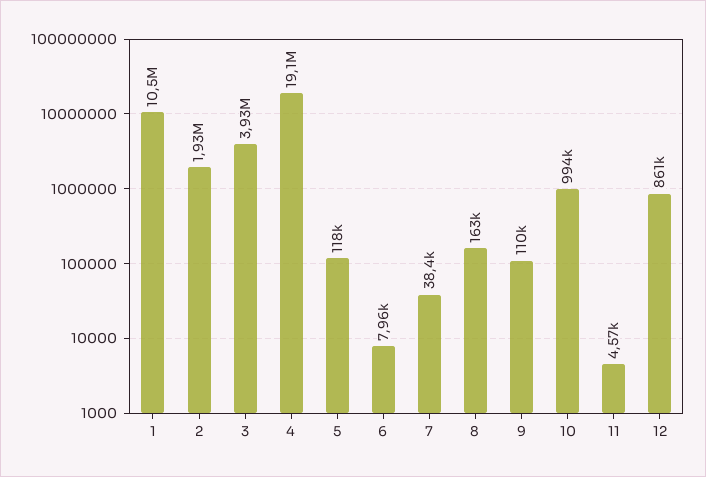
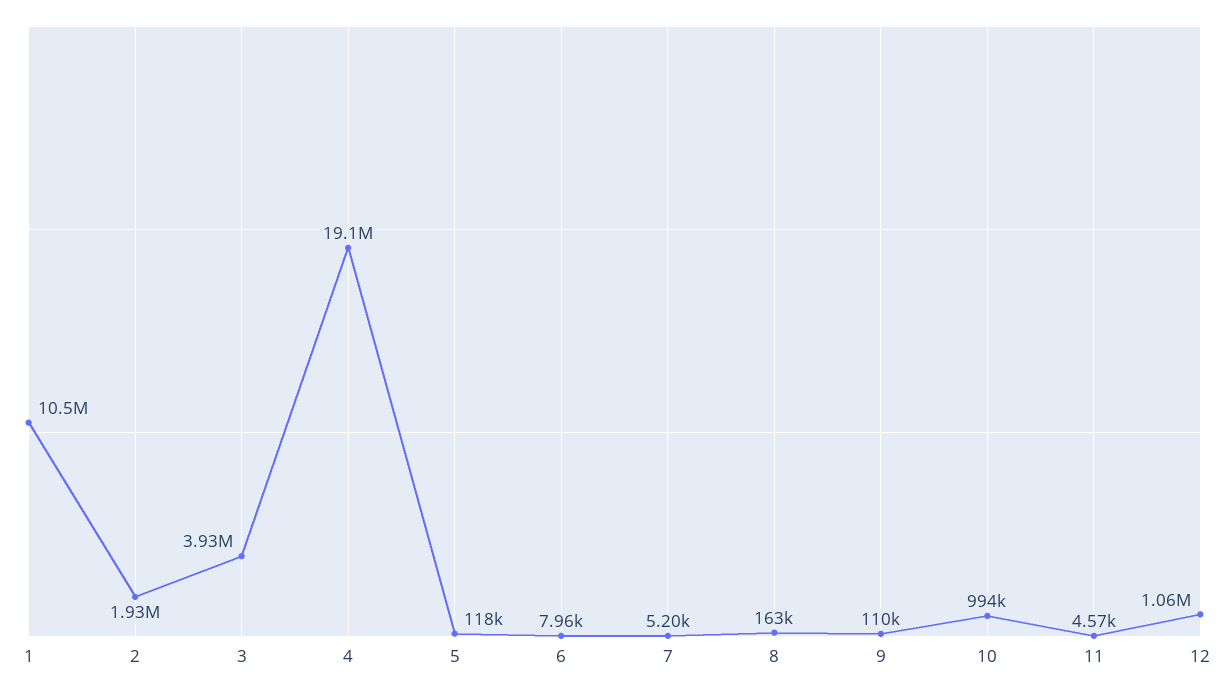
  {
    "1": 10500000,
    "2": 1930000,
    "3": 3930000,
    "4": 19100000,
    "5": 118000,
    "6": 7960,
-   "7": 38400,
+   "7": 5200,
    "8": 163000,
    "9": 110000,
    "10": 994000,
    "11": 4570,
-   "12": 861000
+   "12": 1060000
  }

